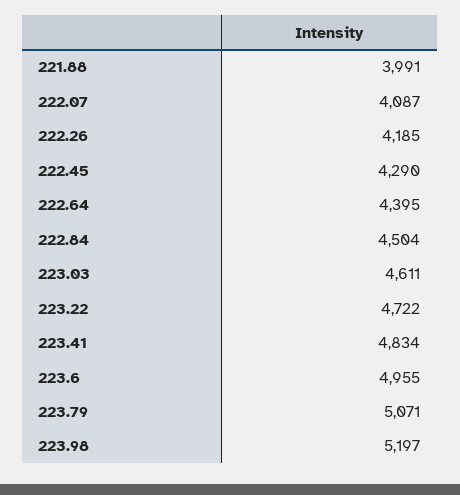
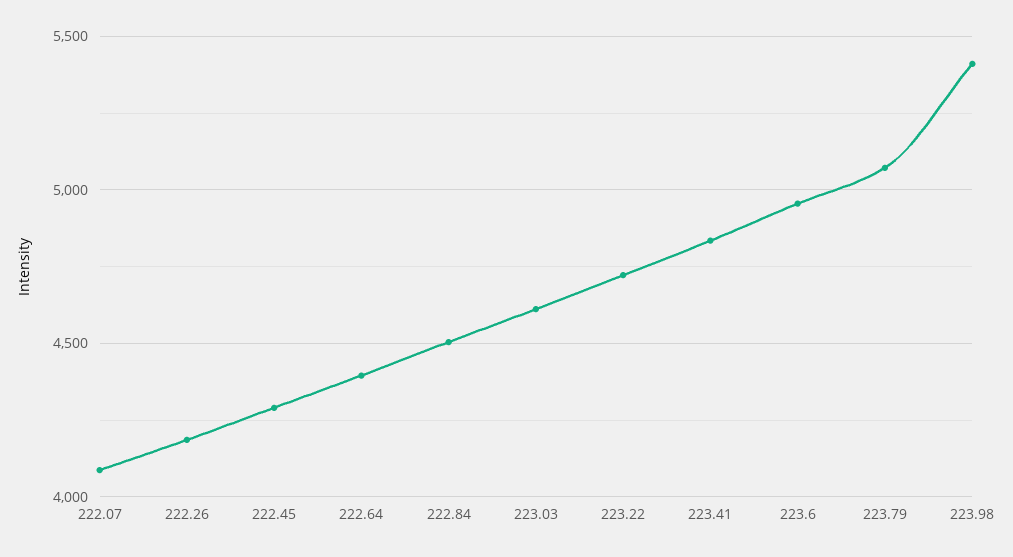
  {
-   "221.88": 3991,
    "222.07": 4087,
    "222.26": 4185,
    "222.45": 4290,
    "222.64": 4395,
    "222.84": 4504,
    "223.03": 4611,
    "223.22": 4722,
    "223.41": 4834,
    "223.6": 4955,
    "223.79": 5071,
-   "223.98": 5197
+   "223.98": 5400
  }

